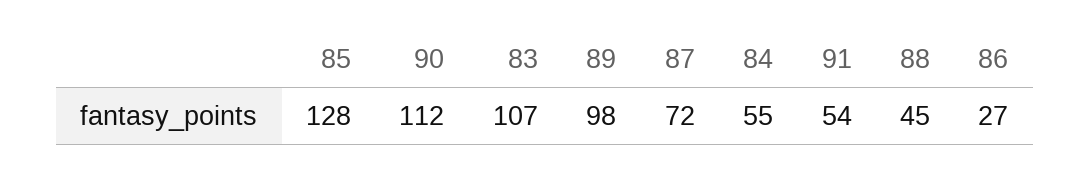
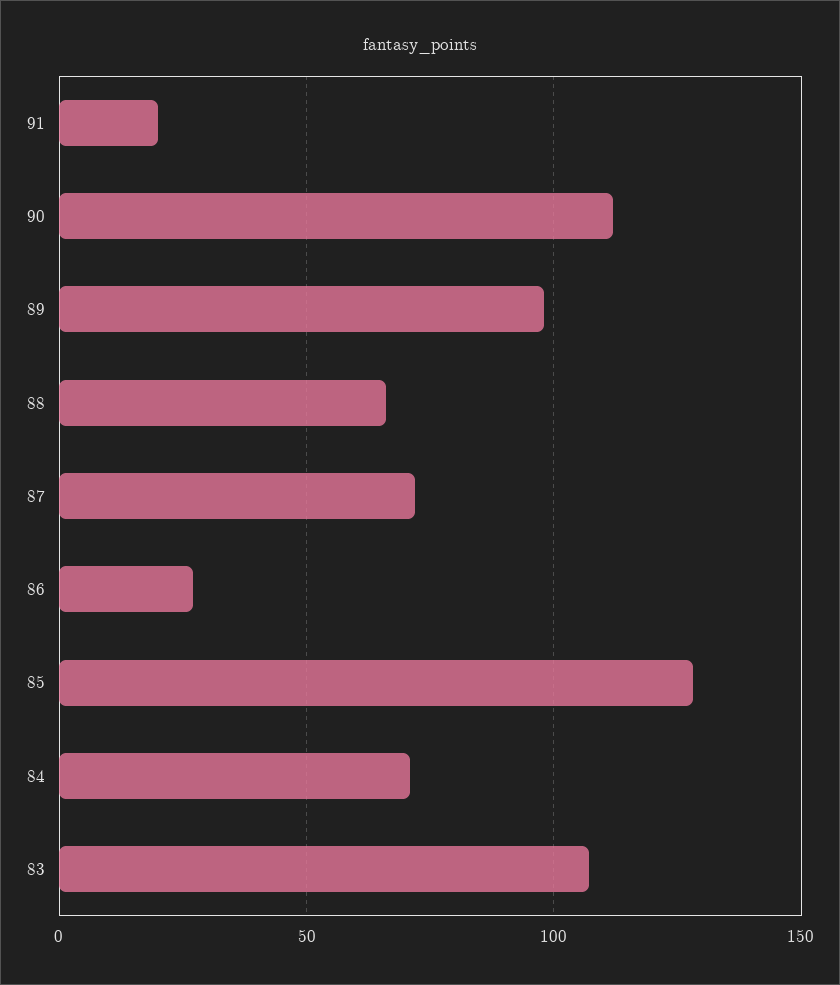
  {
    "85": 128,
    "90": 112,
    "83": 107,
    "89": 98,
    "87": 72,
-   "84": 55,
+   "84": 70,
-   "91": 54,
+   "91": 20,
-   "88": 45,
+   "88": 65,
    "86": 27
  }

